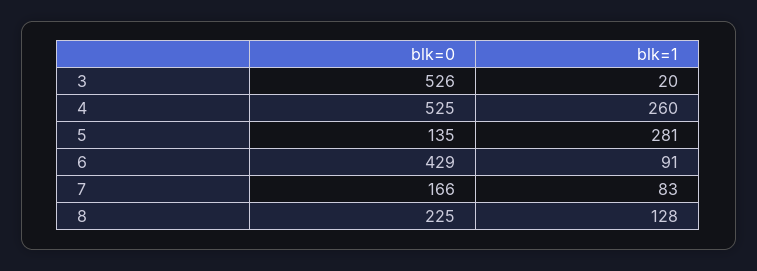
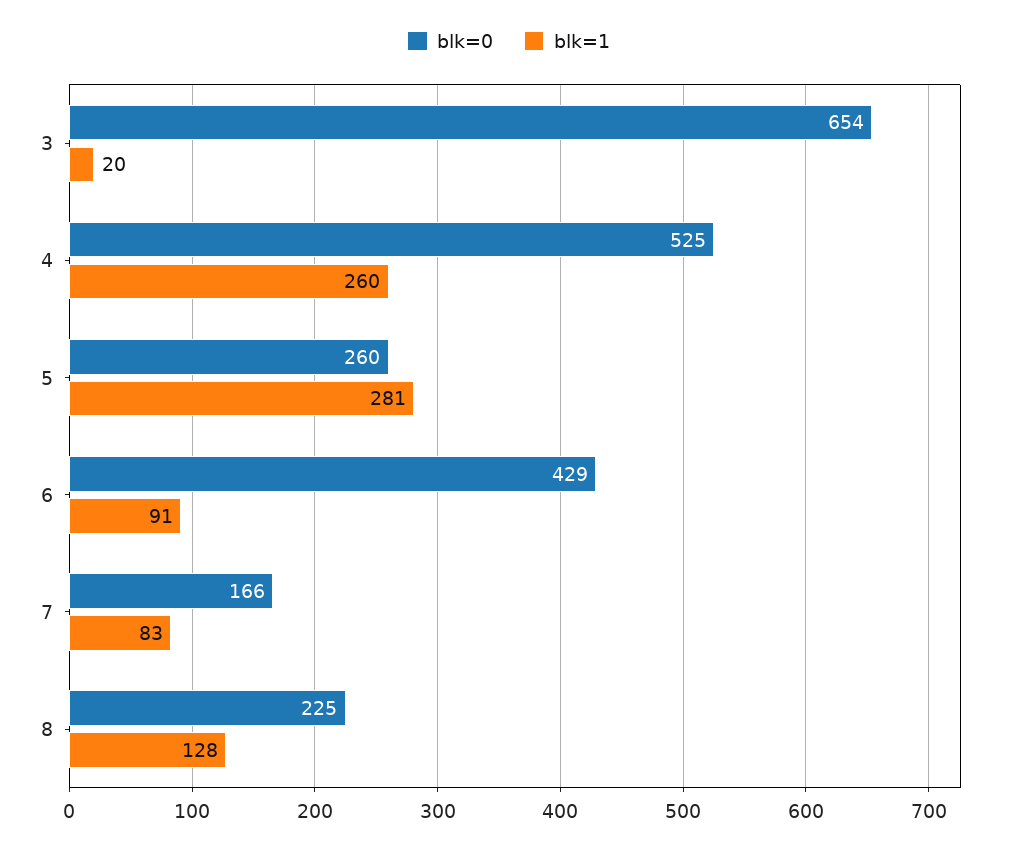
  {
    "blk=0": {
-     "3": 526,
+     "3": 654,
      "4": 525,
-     "5": 135,
+     "5": 260,
      "6": 429,
      "7": 166,
      "8": 225
    },
    "blk=1": {
      "3": 20,
      "4": 260,
      "5": 281,
      "6": 91,
      "7": 83,
      "8": 128
    }
  }

